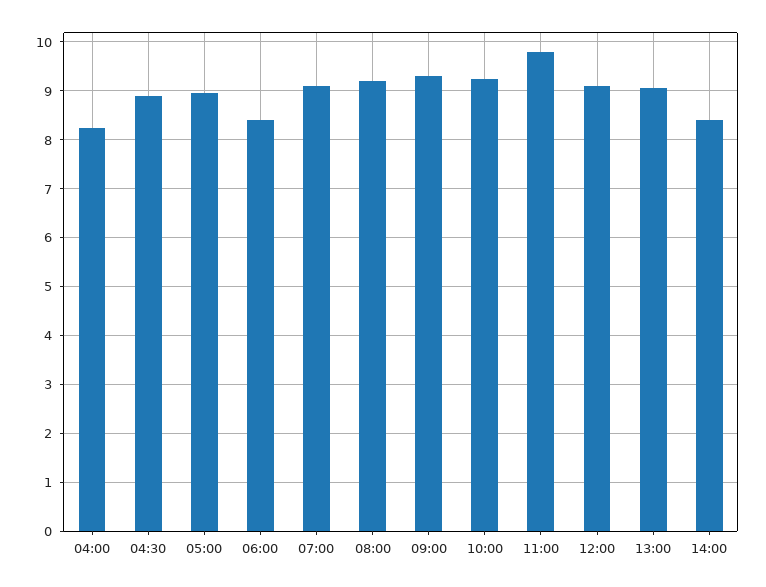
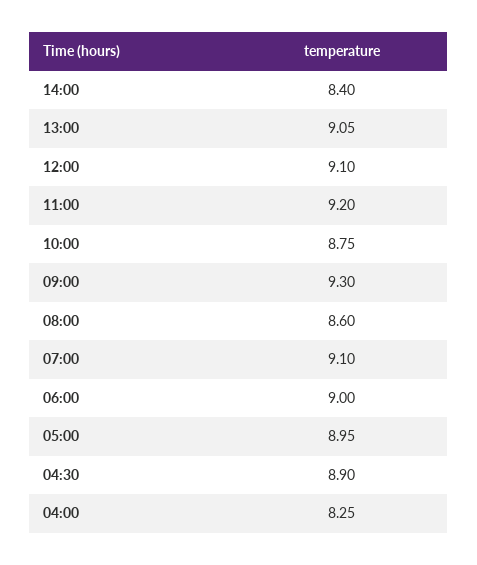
  {
    "04:00": 8.25,
    "04:30": 8.9,
    "05:00": 8.95,
-   "06:00": 8.4,
+   "06:00": 9,
    "07:00": 9.1,
-   "08:00": 9.2,
+   "08:00": 8.6,
    "09:00": 9.3,
-   "10:00": 9.2,
+   "10:00": 8.75,
-   "11:00": 9.8,
+   "11:00": 9.2,
    "12:00": 9.1,
    "13:00": 9.05,
    "14:00": 8.4
  }

